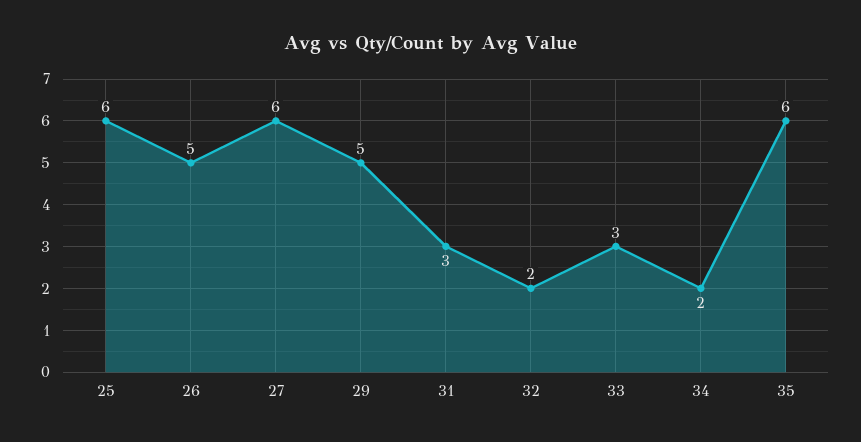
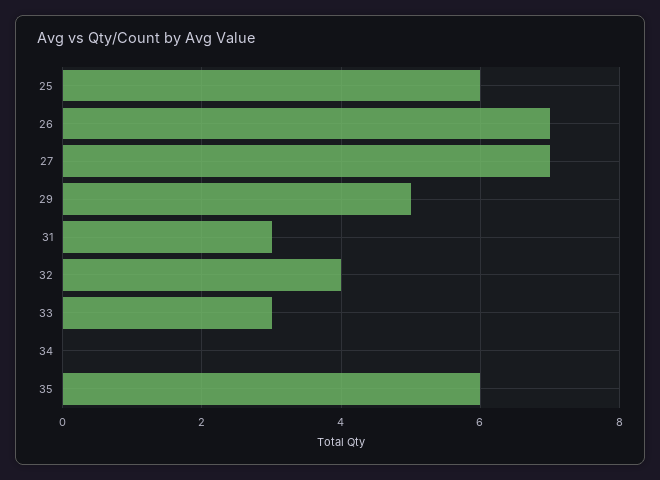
  {
    "25": 6,
-   "26": 5,
+   "26": 7,
-   "27": 6,
+   "27": 7,
    "29": 5,
    "31": 3,
-   "32": 2,
+   "32": 4,
    "33": 3,
-   "34": 2,
+   "34": 0,
    "35": 6
  }

